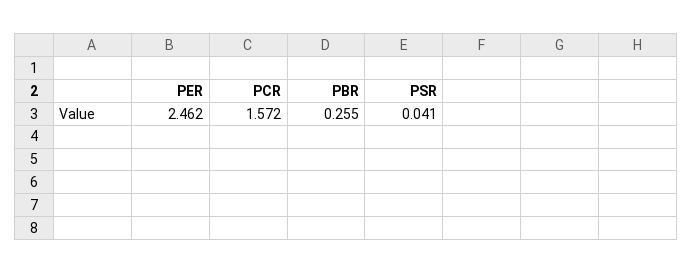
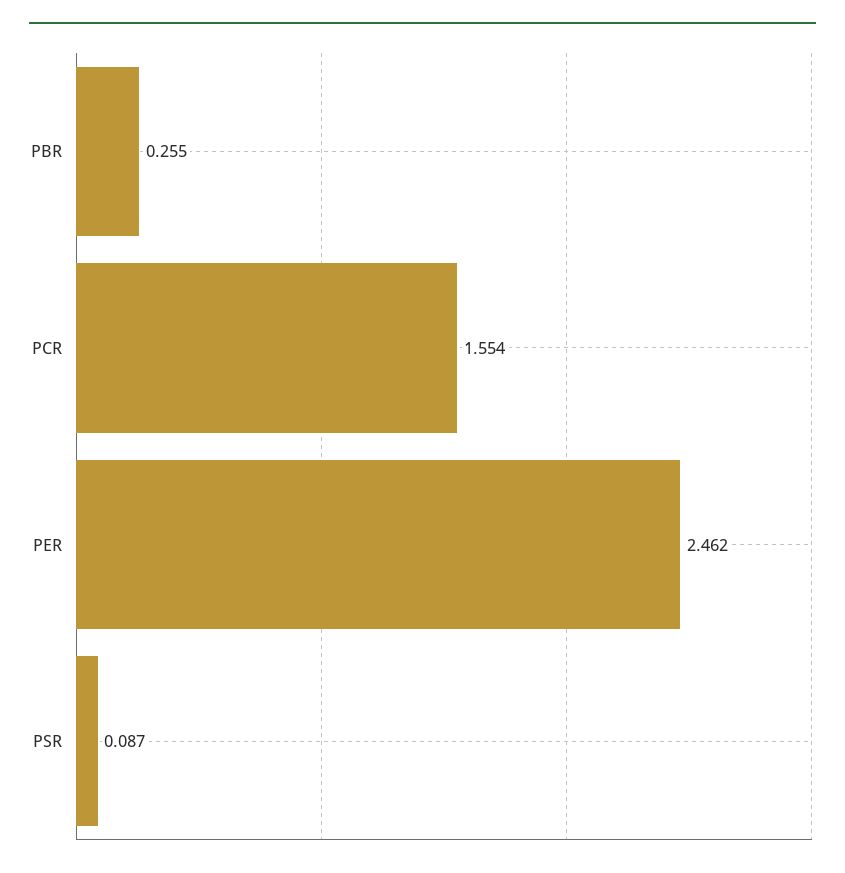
  {
    "PER": 2.462,
-   "PCR": 1.572,
+   "PCR": 1.554,
    "PBR": 0.255,
-   "PSR": 0.041
+   "PSR": 0.087
  }

